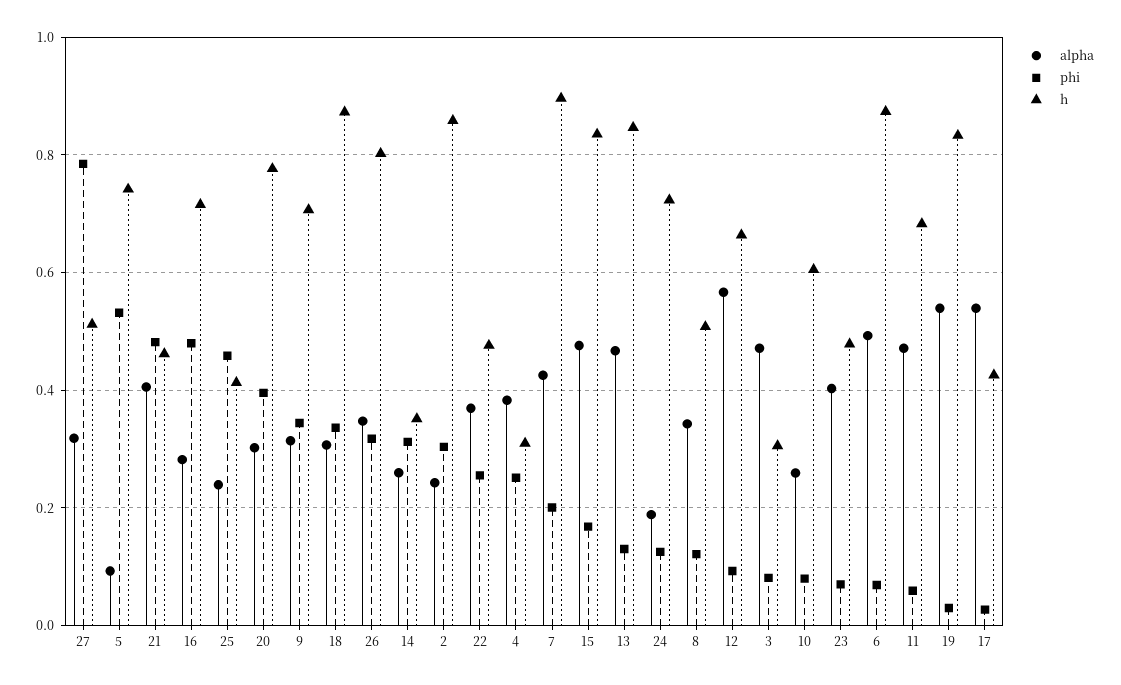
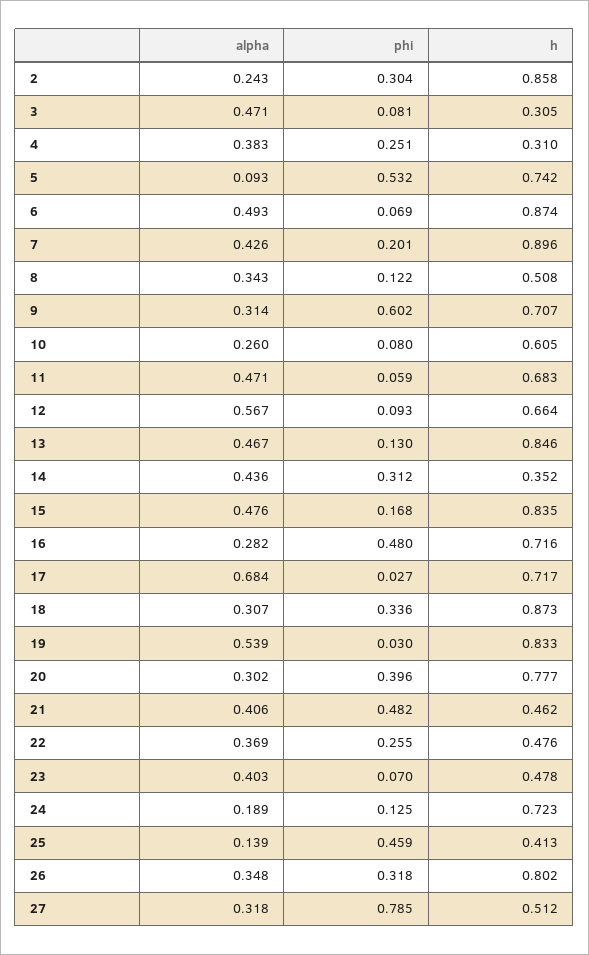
  {
    "alpha": {
      "27": 0.318,
      "5": 0.093,
      "21": 0.406,
      "16": 0.282,
-     "25": 0.24,
+     "25": 0.139,
      "20": 0.302,
      "9": 0.314,
      "18": 0.307,
      "26": 0.348,
-     "14": 0.26,
+     "14": 0.436,
      "2": 0.243,
      "22": 0.369,
      "4": 0.383,
      "7": 0.426,
      "15": 0.476,
      "13": 0.467,
      "24": 0.189,
      "8": 0.343,
      "12": 0.567,
      "3": 0.471,
      "10": 0.26,
      "23": 0.403,
      "6": 0.493,
      "11": 0.471,
      "19": 0.539,
-     "17": 0.54
+     "17": 0.684
    },
    "phi": {
      "27": 0.785,
      "5": 0.532,
      "21": 0.482,
      "16": 0.48,
      "25": 0.459,
      "20": 0.396,
-     "9": 0.34,
+     "9": 0.602,
      "18": 0.336,
      "26": 0.318,
      "14": 0.312,
      "2": 0.304,
      "22": 0.255,
      "4": 0.251,
      "7": 0.201,
      "15": 0.168,
      "13": 0.13,
      "24": 0.125,
      "8": 0.122,
      "12": 0.093,
      "3": 0.081,
      "10": 0.08,
      "23": 0.07,
      "6": 0.069,
      "11": 0.059,
      "19": 0.03,
      "17": 0.027
    },
    "h": {
      "27": 0.512,
      "5": 0.742,
      "21": 0.462,
      "16": 0.716,
      "25": 0.413,
      "20": 0.777,
      "9": 0.707,
      "18": 0.873,
      "26": 0.802,
      "14": 0.352,
      "2": 0.858,
      "22": 0.476,
      "4": 0.31,
      "7": 0.896,
      "15": 0.835,
      "13": 0.846,
      "24": 0.723,
      "8": 0.508,
      "12": 0.664,
      "3": 0.305,
      "10": 0.605,
      "23": 0.478,
      "6": 0.874,
      "11": 0.683,
      "19": 0.833,
-     "17": 0.42
+     "17": 0.717
    }
  }

